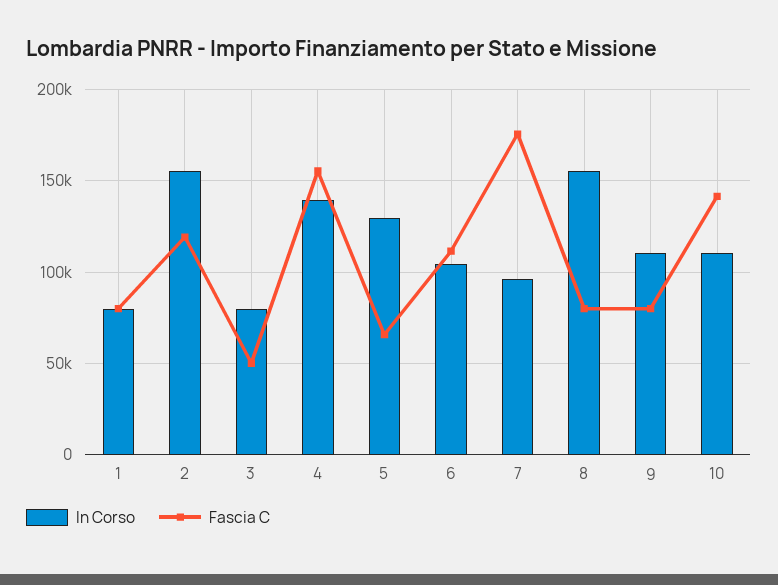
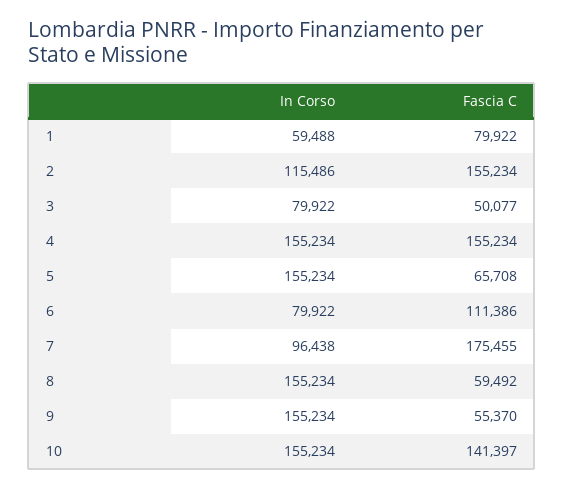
  {
    "In Corso": {
-     "1": 80000,
+     "1": 59488,
-     "2": 155000,
+     "2": 115486,
      "3": 79922,
-     "4": 140000,
+     "4": 155234,
-     "5": 130000,
+     "5": 155234,
-     "6": 105000,
+     "6": 79922,
      "7": 96438,
      "8": 155234,
-     "9": 110000,
+     "9": 155234,
-     "10": 110000
+     "10": 155234
    },
    "Fascia C": {
      "1": 79922,
-     "2": 120000,
+     "2": 155234,
      "3": 50077,
      "4": 155234,
      "5": 65708,
      "6": 111386,
      "7": 175455,
-     "8": 80000,
+     "8": 59492,
-     "9": 80000,
+     "9": 55370,
      "10": 141397
    }
  }

